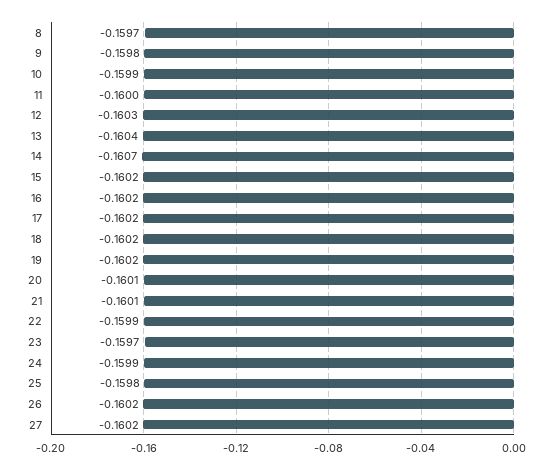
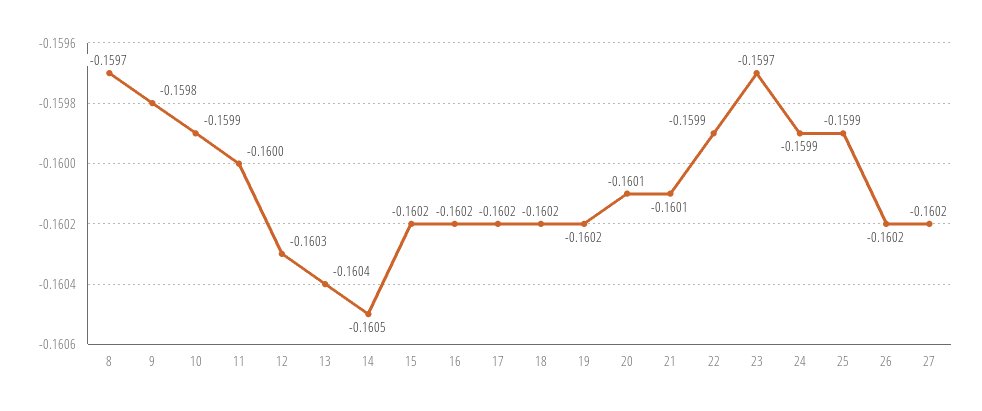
  {
    "8": -0.1597,
    "9": -0.1598,
    "10": -0.1599,
    "11": -0.16,
    "12": -0.1603,
    "13": -0.1604,
-   "14": -0.1607,
+   "14": -0.1605,
    "15": -0.1602,
    "16": -0.1602,
    "17": -0.1602,
    "18": -0.1602,
    "19": -0.1602,
    "20": -0.1601,
    "21": -0.1601,
    "22": -0.1599,
    "23": -0.1597,
    "24": -0.1599,
-   "25": -0.1598,
+   "25": -0.1599,
    "26": -0.1602,
    "27": -0.1602
  }

